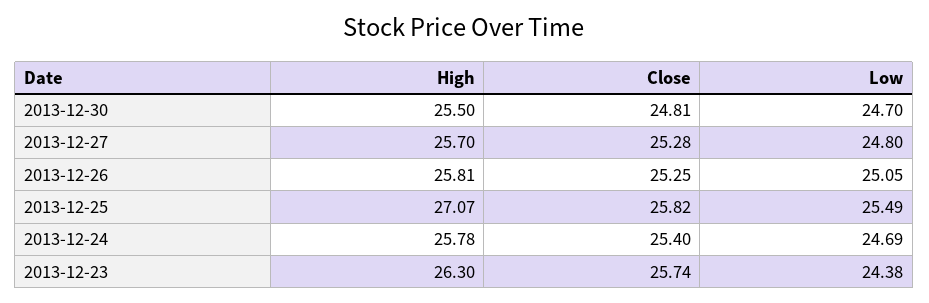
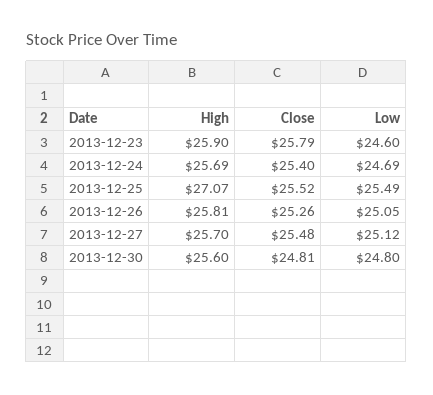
  {
    "High": {
-     "2013-12-30": 25.5,
+     "2013-12-30": 25.6,
      "2013-12-27": 25.7,
      "2013-12-26": 25.81,
      "2013-12-25": 27.07,
-     "2013-12-24": 25.78,
+     "2013-12-24": 25.69,
-     "2013-12-23": 26.3
+     "2013-12-23": 25.9
    },
    "Close": {
      "2013-12-30": 24.81,
-     "2013-12-27": 25.28,
+     "2013-12-27": 25.48,
-     "2013-12-26": 25.25,
+     "2013-12-26": 25.26,
-     "2013-12-25": 25.82,
+     "2013-12-25": 25.52,
      "2013-12-24": 25.4,
-     "2013-12-23": 25.74
+     "2013-12-23": 25.79
    },
    "Low": {
-     "2013-12-30": 24.7,
+     "2013-12-30": 24.8,
-     "2013-12-27": 24.8,
+     "2013-12-27": 25.12,
      "2013-12-26": 25.05,
      "2013-12-25": 25.49,
      "2013-12-24": 24.69,
-     "2013-12-23": 24.38
+     "2013-12-23": 24.6
    }
  }

